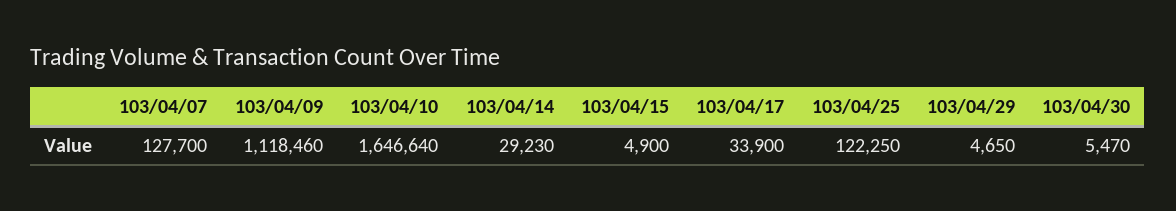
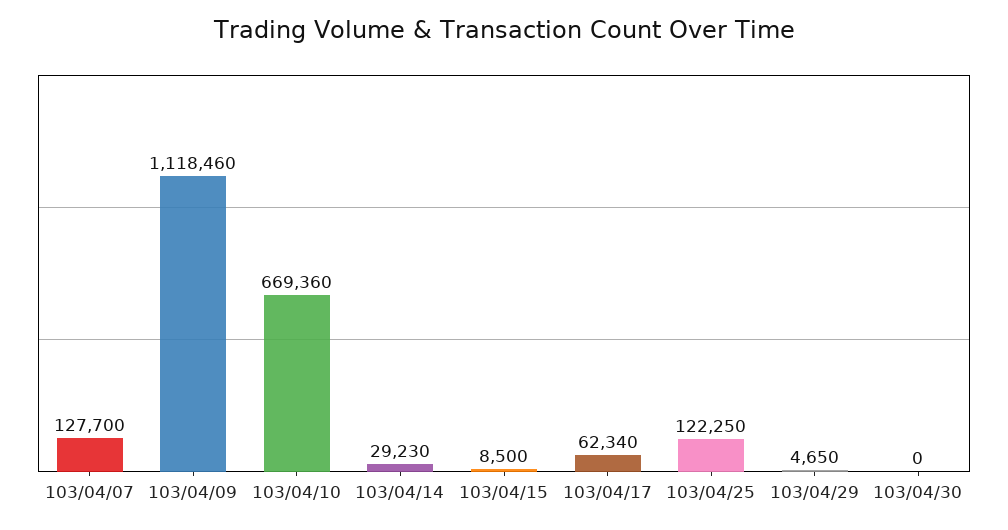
  {
    "103/04/07": 127700,
    "103/04/09": 1118460,
-   "103/04/10": 1646640,
+   "103/04/10": 669360,
    "103/04/14": 29230,
-   "103/04/15": 4900,
+   "103/04/15": 8500,
-   "103/04/17": 33900,
+   "103/04/17": 62340,
    "103/04/25": 122250,
    "103/04/29": 4650,
-   "103/04/30": 5470
+   "103/04/30": 0
  }

